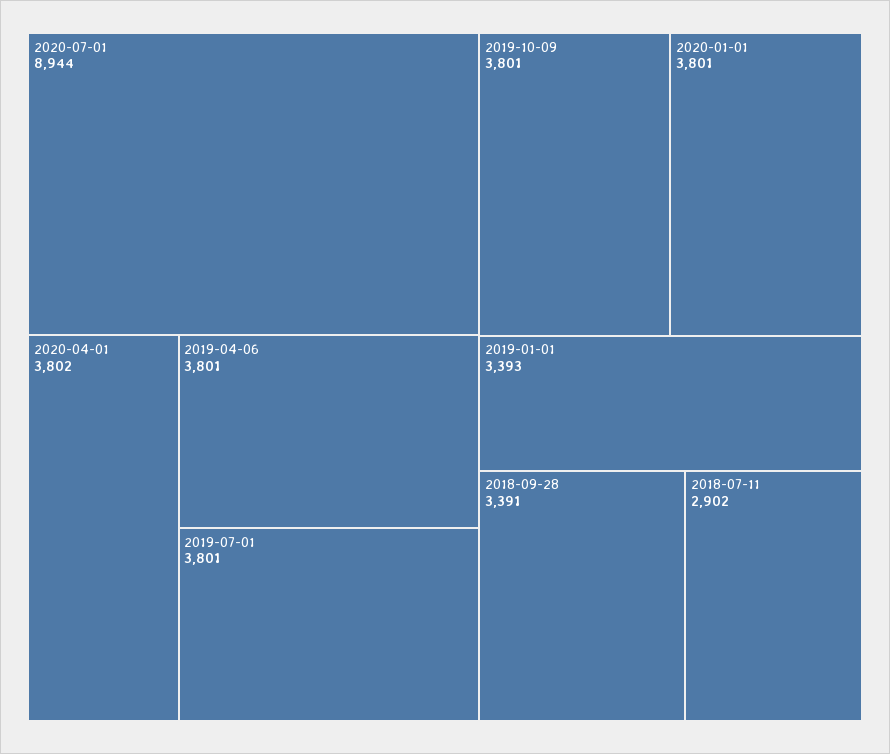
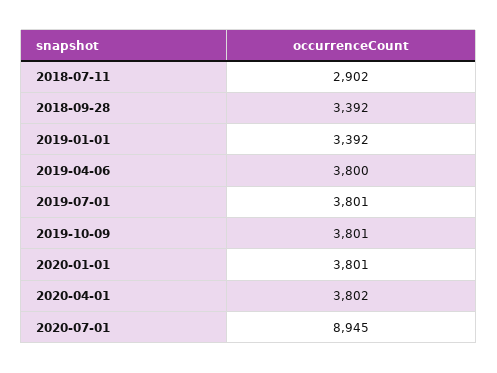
  {
-   "2020-07-01": 8944,
+   "2020-07-01": 8945,
    "2020-04-01": 3802,
-   "2019-04-06": 3801,
+   "2019-04-06": 3800,
    "2019-07-01": 3801,
    "2019-10-09": 3801,
    "2020-01-01": 3801,
-   "2019-01-01": 3393,
+   "2019-01-01": 3392,
-   "2018-09-28": 3391,
+   "2018-09-28": 3392,
    "2018-07-11": 2902
  }

